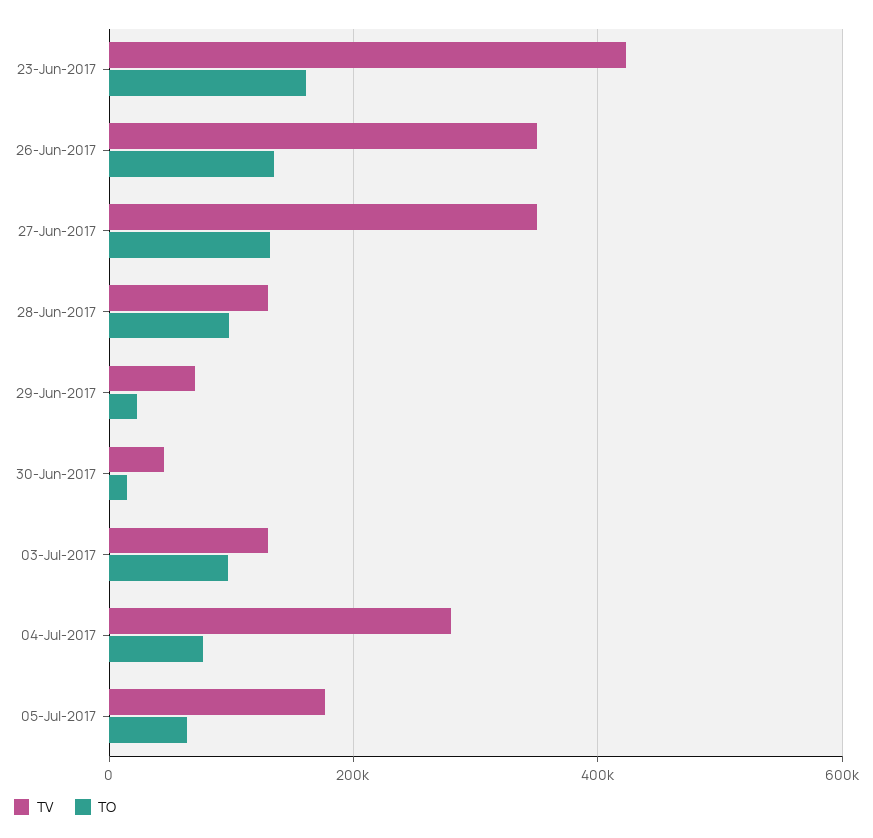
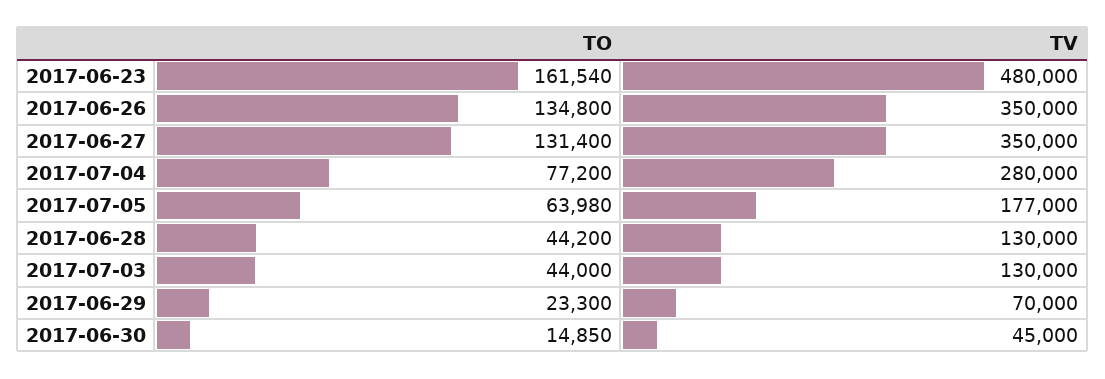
  {
    "TV": {
-     "23-Jun-2017": 420000,
+     "23-Jun-2017": 480000,
      "26-Jun-2017": 350000,
      "27-Jun-2017": 350000,
      "28-Jun-2017": 130000,
      "29-Jun-2017": 70000,
      "30-Jun-2017": 45000,
      "03-Jul-2017": 130000,
      "04-Jul-2017": 280000,
      "05-Jul-2017": 177000
    },
    "TO": {
      "23-Jun-2017": 161540,
      "26-Jun-2017": 134800,
      "27-Jun-2017": 131400,
-     "28-Jun-2017": 100000,
+     "28-Jun-2017": 44200,
      "29-Jun-2017": 23300,
      "30-Jun-2017": 14850,
-     "03-Jul-2017": 100000,
+     "03-Jul-2017": 44000,
      "04-Jul-2017": 77200,
      "05-Jul-2017": 63980
    }
  }

